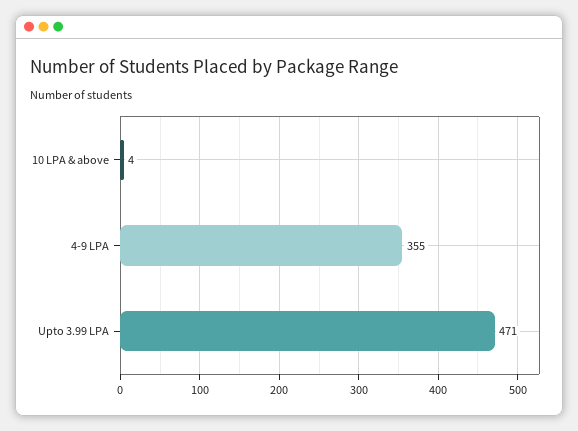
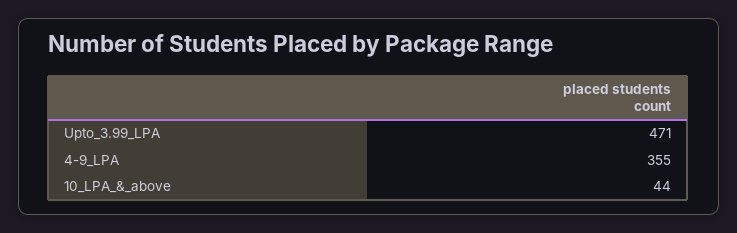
  {
-   "10 LPA & above": 4,
+   "10 LPA & above": 44,
    "4-9 LPA": 355,
    "Upto 3.99 LPA": 471
  }

